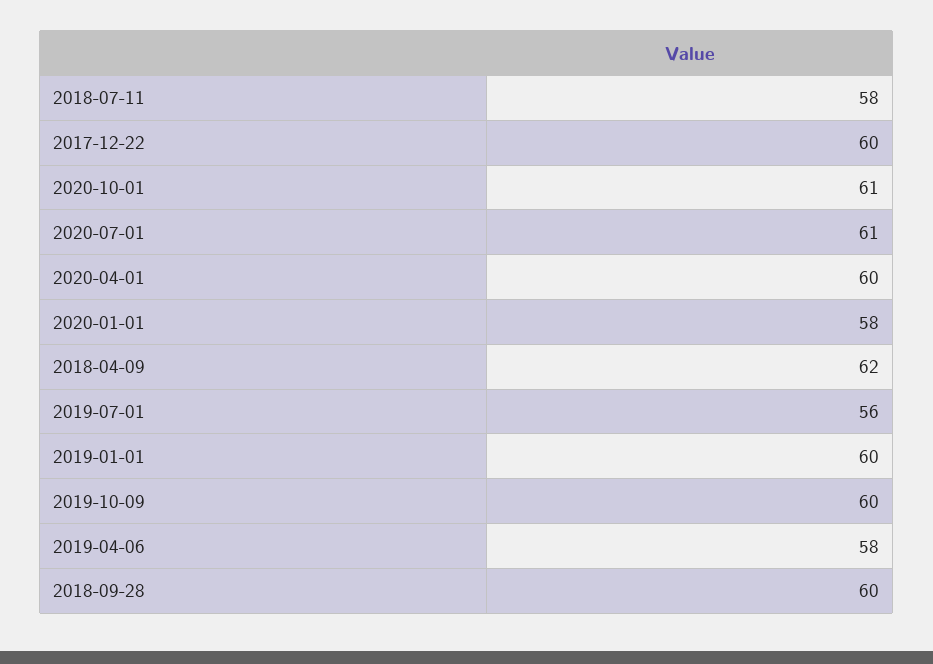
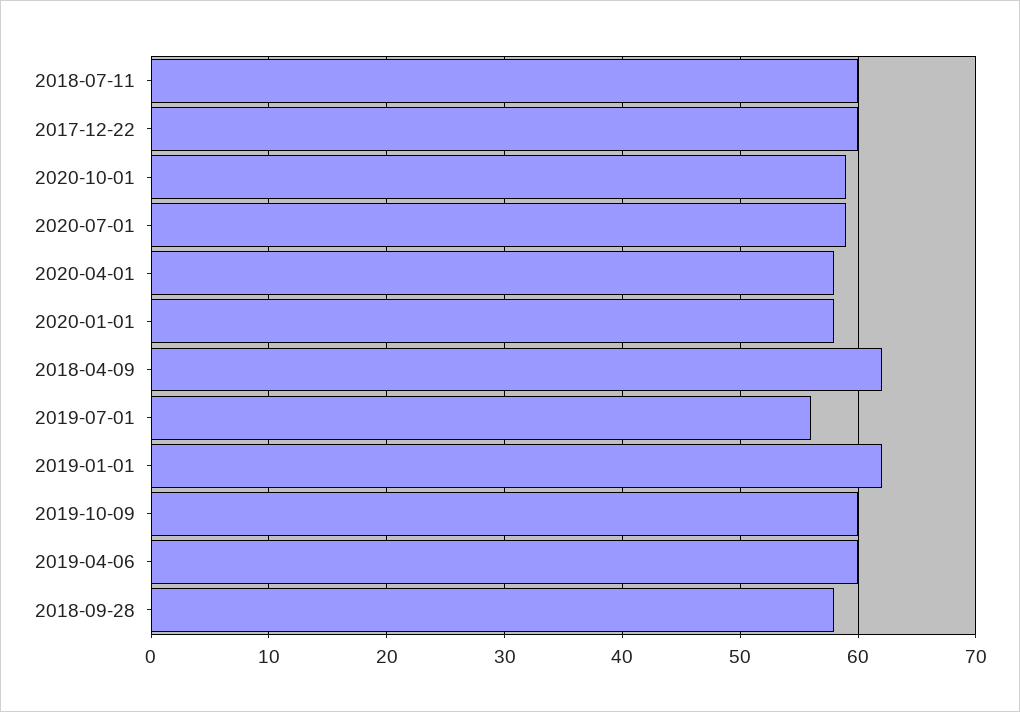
  {
-   "2018-07-11": 58,
+   "2018-07-11": 60,
    "2017-12-22": 60,
-   "2020-10-01": 61,
+   "2020-10-01": 59,
-   "2020-07-01": 61,
+   "2020-07-01": 59,
-   "2020-04-01": 60,
+   "2020-04-01": 58,
    "2020-01-01": 58,
    "2018-04-09": 62,
    "2019-07-01": 56,
-   "2019-01-01": 60,
+   "2019-01-01": 62,
    "2019-10-09": 60,
-   "2019-04-06": 58,
+   "2019-04-06": 60,
-   "2018-09-28": 60
+   "2018-09-28": 58
  }

